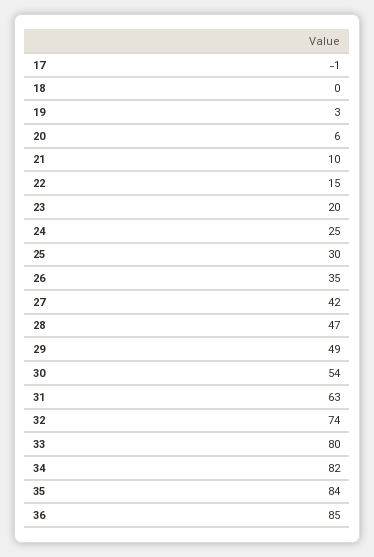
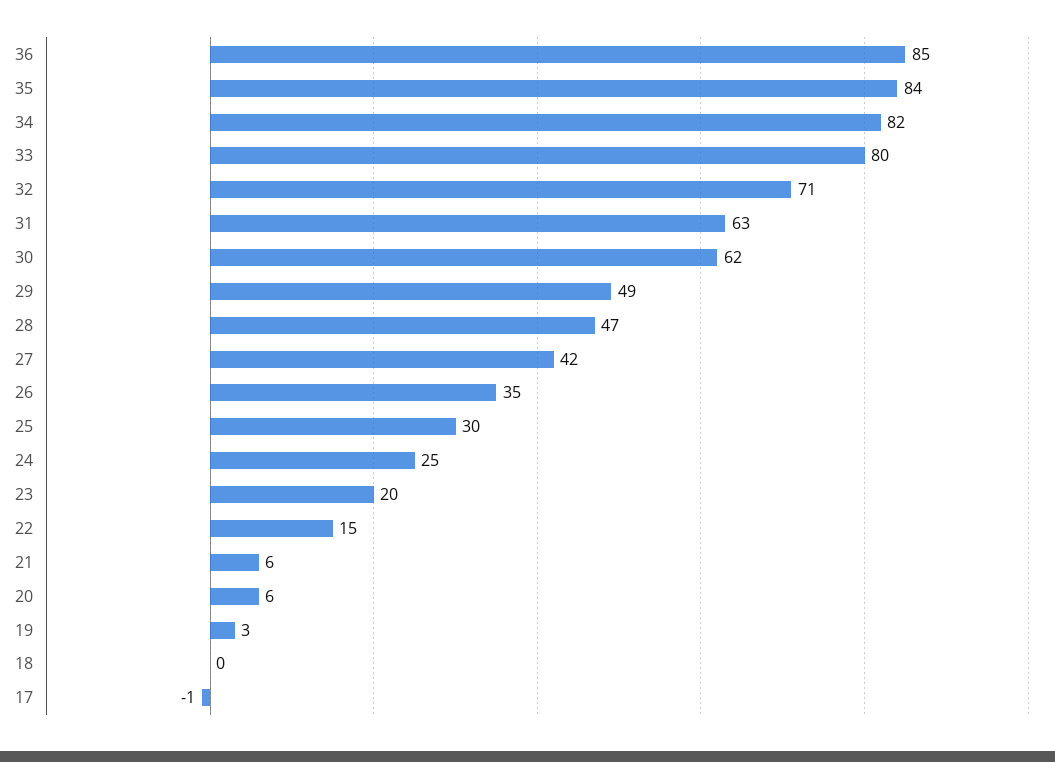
  {
    "17": -1,
    "18": 0,
    "19": 3,
    "20": 6,
-   "21": 10,
+   "21": 6,
    "22": 15,
    "23": 20,
    "24": 25,
    "25": 30,
    "26": 35,
    "27": 42,
    "28": 47,
    "29": 49,
-   "30": 54,
+   "30": 62,
    "31": 63,
-   "32": 74,
+   "32": 71,
    "33": 80,
    "34": 82,
    "35": 84,
    "36": 85
  }

